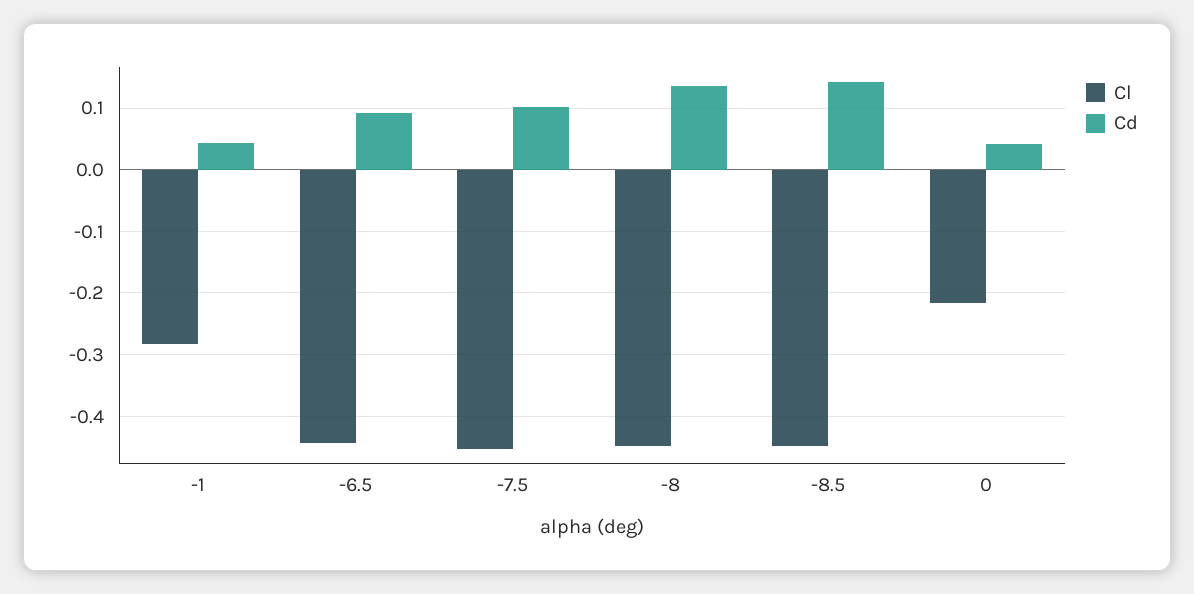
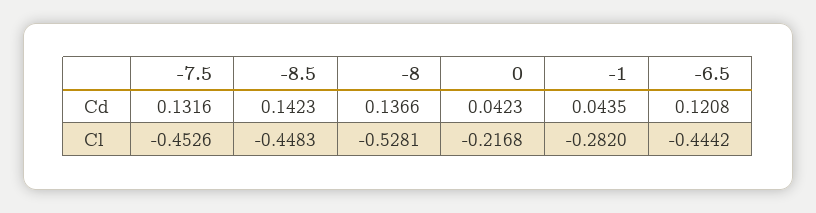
  {
    "Cl": {
      "-1": -0.282,
      "-6.5": -0.4442,
      "-7.5": -0.4526,
-     "-8": -0.45,
+     "-8": -0.5281,
      "-8.5": -0.4483,
      "0": -0.2168
    },
    "Cd": {
      "-1": 0.0435,
-     "-6.5": 0.09,
+     "-6.5": 0.1208,
-     "-7.5": 0.1,
+     "-7.5": 0.1316,
      "-8": 0.1366,
      "-8.5": 0.1423,
      "0": 0.0423
    }
  }

